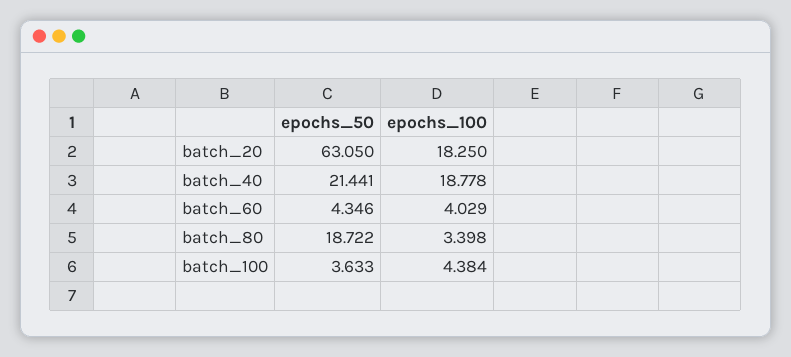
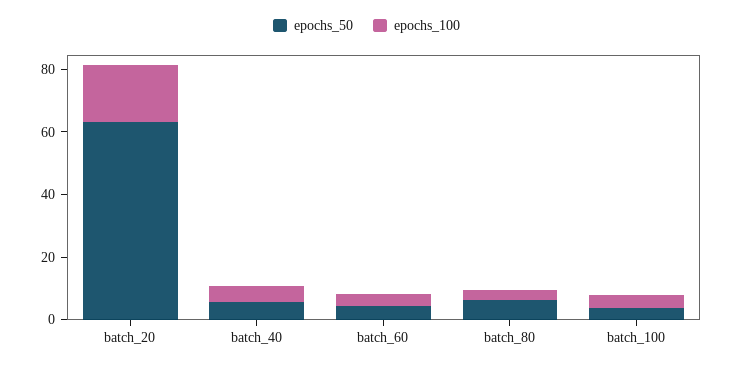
  {
    "epochs_50": {
      "batch_20": 63.05,
-     "batch_40": 21.441,
+     "batch_40": 5,
      "batch_60": 4.346,
-     "batch_80": 18.722,
+     "batch_80": 5,
      "batch_100": 3.633
    },
    "epochs_100": {
      "batch_20": 18.25,
-     "batch_40": 18.778,
+     "batch_40": 5,
      "batch_60": 4.029,
      "batch_80": 3.398,
      "batch_100": 4.384
    }
  }

